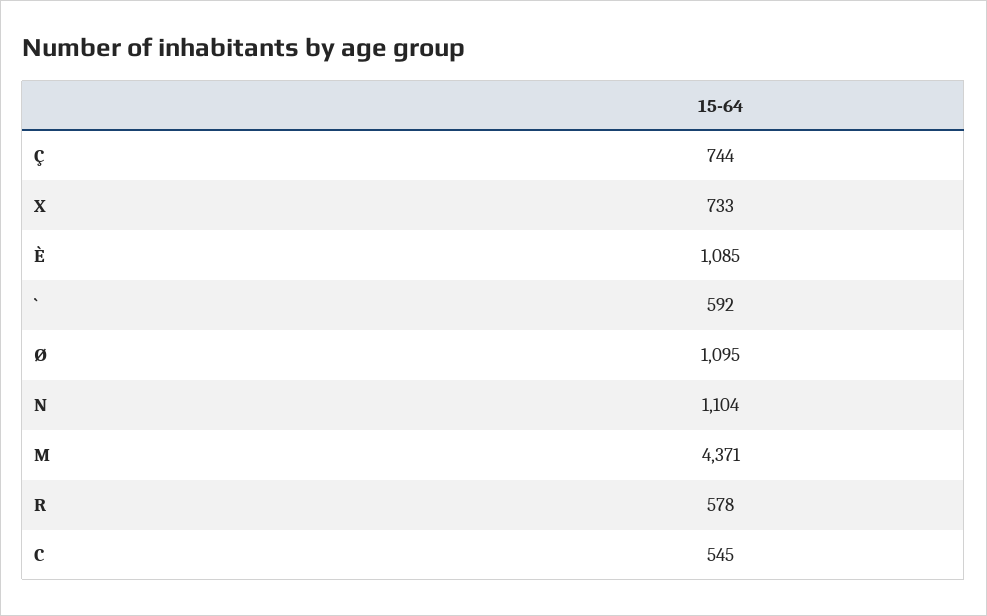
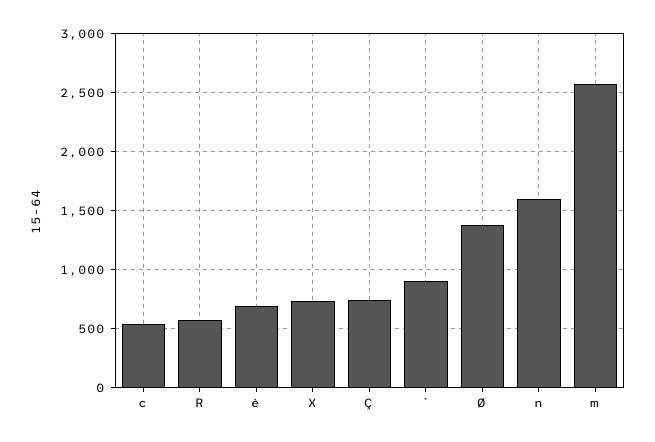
  {
    "Ç": 744,
    "X": 733,
-   "È": 1085,
+   "È": 700,
-   "`": 592,
+   "`": 900,
-   "Ø": 1095,
+   "Ø": 1400,
-   "N": 1104,
+   "N": 1600,
-   "M": 4371,
+   "M": 2600,
    "R": 578,
    "C": 545
  }

